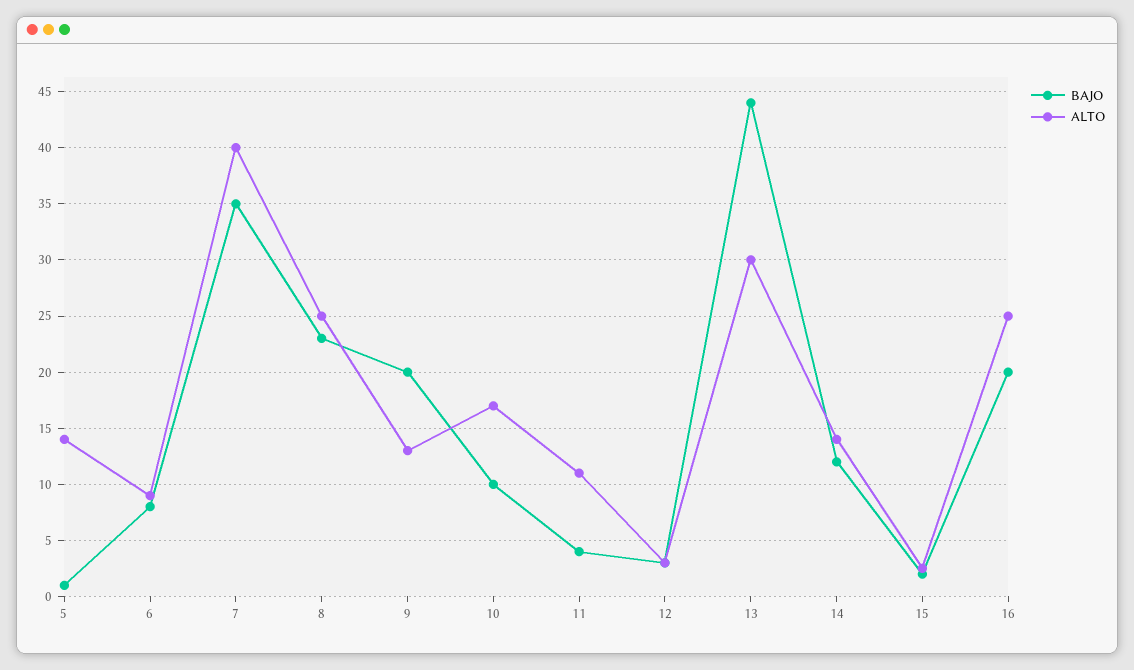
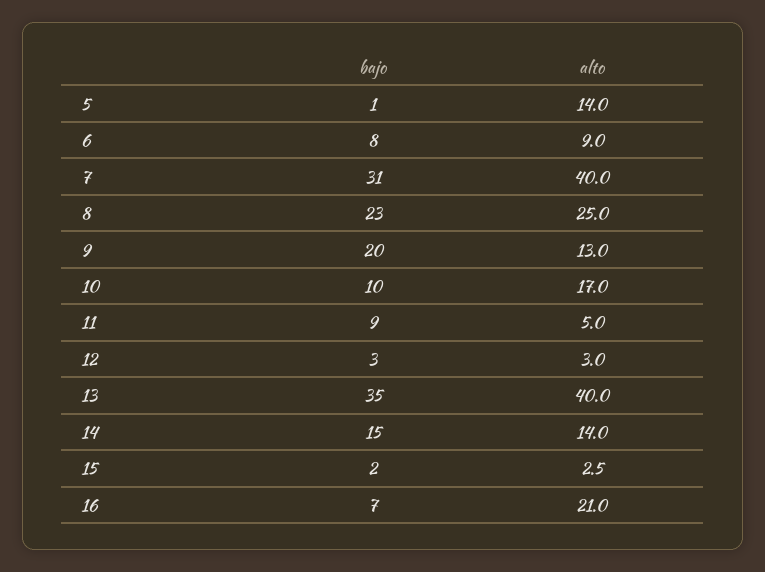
  {
    "BAJO": {
      "5": 1,
      "6": 8,
-     "7": 35,
+     "7": 31,
      "8": 23,
      "9": 20,
      "10": 10,
-     "11": 4,
+     "11": 9,
      "12": 3,
-     "13": 44,
+     "13": 35,
-     "14": 12,
+     "14": 15,
      "15": 2,
-     "16": 20
+     "16": 7
    },
    "ALTO": {
      "5": 14,
      "6": 9,
      "7": 40,
      "8": 25,
      "9": 13,
      "10": 17,
-     "11": 11,
+     "11": 5,
      "12": 3,
-     "13": 30,
+     "13": 40,
      "14": 14,
      "15": 2.5,
-     "16": 25
+     "16": 21
    }
  }

